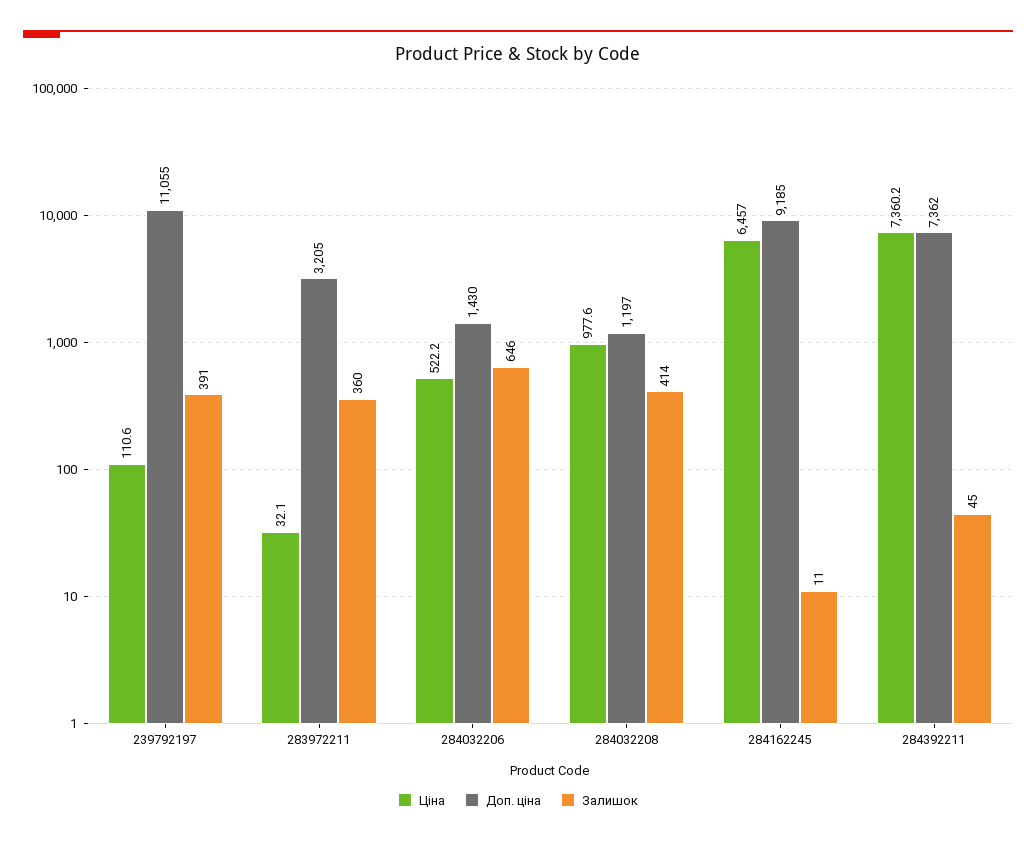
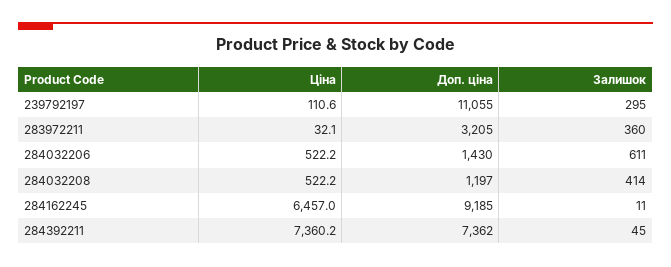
  {
    "Ціна": {
      "239792197": 110.6,
      "283972211": 32.1,
      "284032206": 522.2,
-     "284032208": 977.6,
+     "284032208": 522.2,
      "284162245": 6457,
      "284392211": 7360.2
    },
    "Доп. ціна": {
      "239792197": 11055,
      "283972211": 3205,
      "284032206": 1430,
      "284032208": 1197,
      "284162245": 9185,
      "284392211": 7362
    },
    "Залишок": {
-     "239792197": 391,
+     "239792197": 295,
      "283972211": 360,
-     "284032206": 646,
+     "284032206": 611,
      "284032208": 414,
      "284162245": 11,
      "284392211": 45
    }
  }

